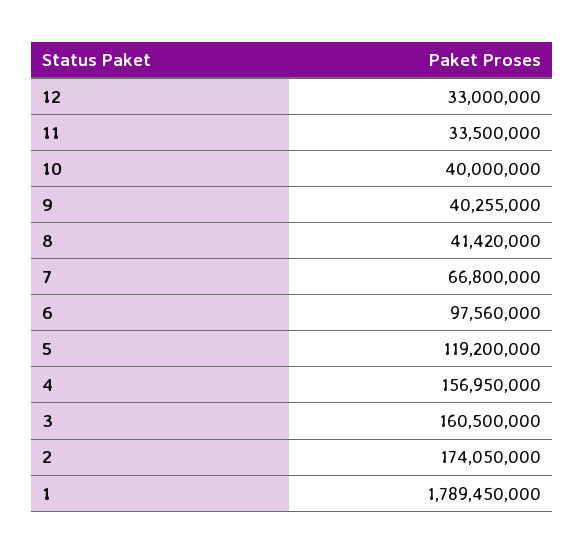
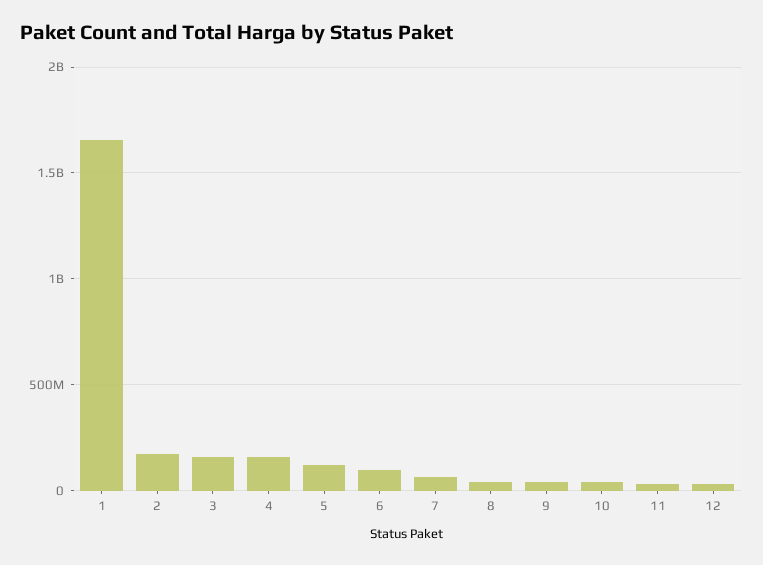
  {
    "12": 33000000,
    "11": 33500000,
    "10": 40000000,
    "9": 40255000,
    "8": 41420000,
    "7": 66800000,
    "6": 97560000,
    "5": 119200000,
    "4": 156950000,
    "3": 160500000,
    "2": 174050000,
-   "1": 1789450000
+   "1": 1650000000
  }

